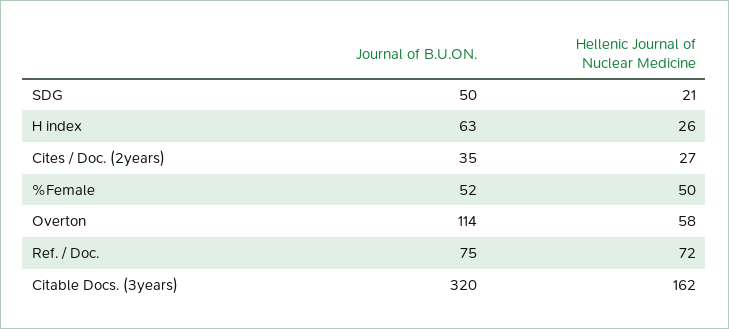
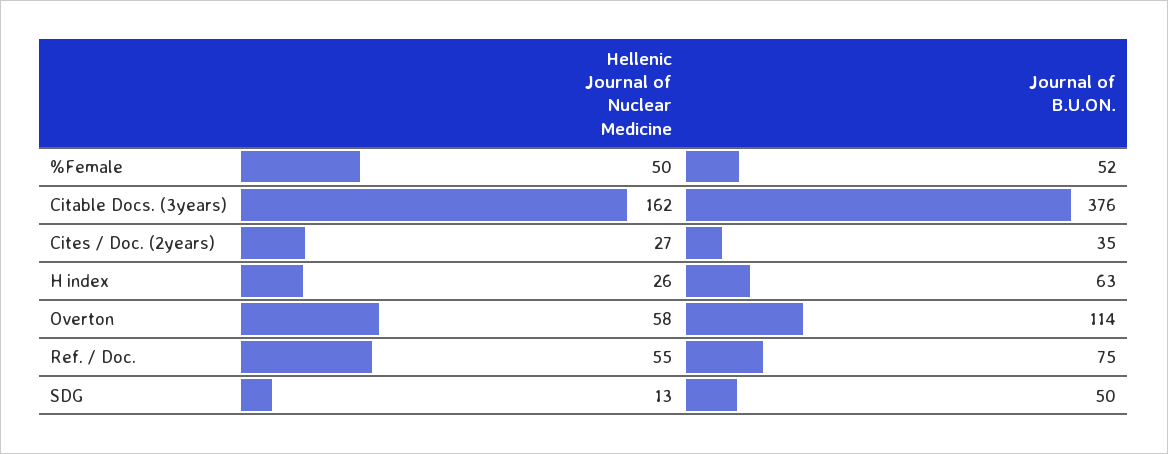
  {
    "Journal of B.U.ON.": {
      "SDG": 50,
      "H index": 63,
      "Cites / Doc. (2years)": 35,
      "%Female": 52,
      "Overton": 114,
      "Ref. / Doc.": 75,
-     "Citable Docs. (3years)": 320
+     "Citable Docs. (3years)": 376
    },
    "Hellenic Journal of Nuclear Medicine": {
-     "SDG": 21,
+     "SDG": 13,
      "H index": 26,
      "Cites / Doc. (2years)": 27,
      "%Female": 50,
      "Overton": 58,
-     "Ref. / Doc.": 72,
+     "Ref. / Doc.": 55,
      "Citable Docs. (3years)": 162
    }
  }

